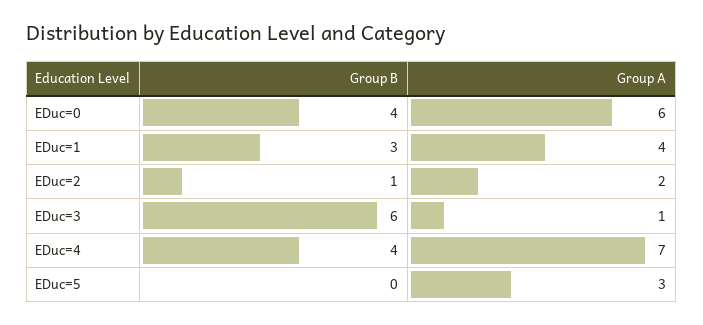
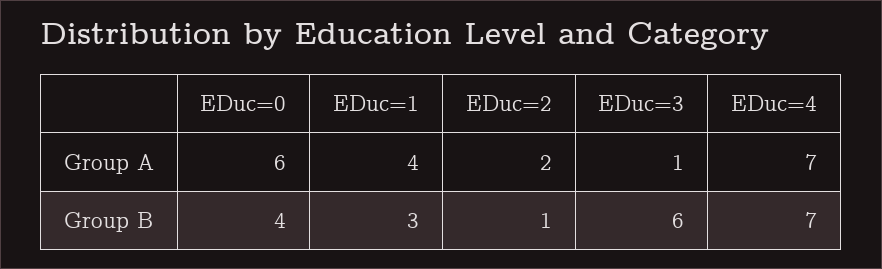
  {
    "Group B": {
      "EDuc=0": 4,
      "EDuc=1": 3,
      "EDuc=2": 1,
      "EDuc=3": 6,
-     "EDuc=4": 4,
+     "EDuc=4": 7
-     "EDuc=5": 0
    },
    "Group A": {
      "EDuc=0": 6,
      "EDuc=1": 4,
      "EDuc=2": 2,
      "EDuc=3": 1,
-     "EDuc=4": 7,
+     "EDuc=4": 7
-     "EDuc=5": 3
    }
  }

